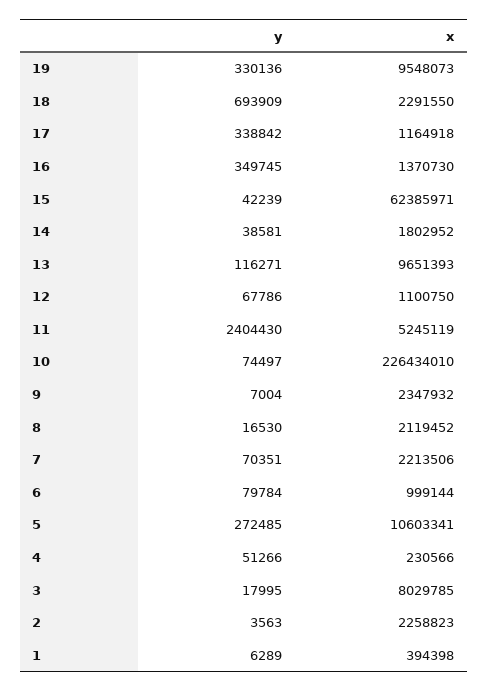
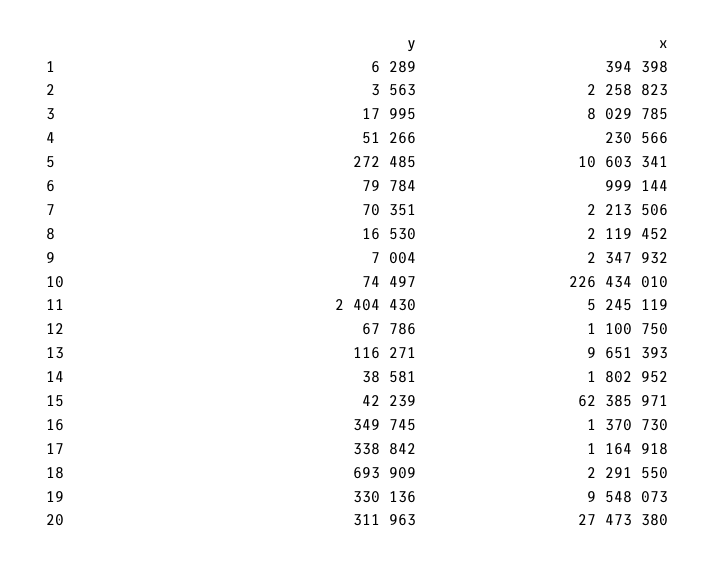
  {
    "y": {
      "19": 330136,
      "18": 693909,
      "17": 338842,
      "16": 349745,
      "15": 42239,
      "14": 38581,
      "13": 116271,
      "12": 67786,
      "11": 2404430,
      "10": 74497,
      "9": 7004,
      "8": 16530,
      "7": 70351,
      "6": 79784,
      "5": 272485,
      "4": 51266,
      "3": 17995,
      "2": 3563,
-     "1": 6289
+     "1": 6289,
+     "20": 311963
    },
    "x": {
      "19": 9548073,
      "18": 2291550,
      "17": 1164918,
      "16": 1370730,
      "15": 62385971,
      "14": 1802952,
      "13": 9651393,
      "12": 1100750,
      "11": 5245119,
      "10": 226434010,
      "9": 2347932,
      "8": 2119452,
      "7": 2213506,
      "6": 999144,
      "5": 10603341,
      "4": 230566,
      "3": 8029785,
      "2": 2258823,
-     "1": 394398
+     "1": 394398,
+     "20": 27473380
    }
  }

